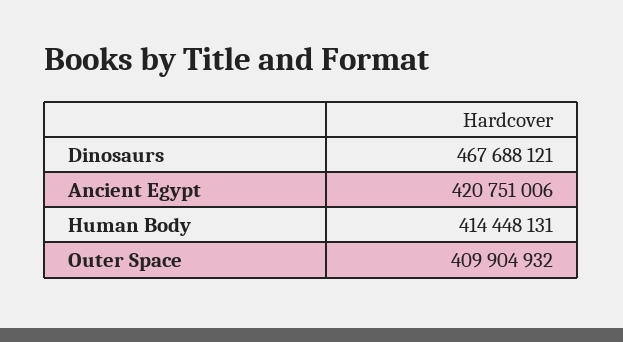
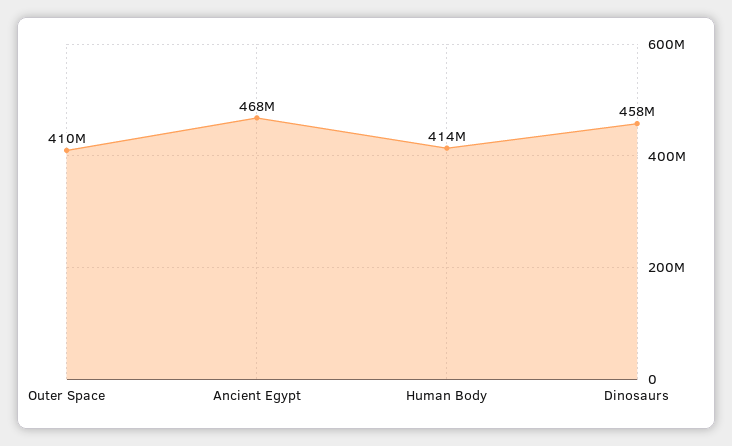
  {
-   "Dinosaurs": 467688121,
+   "Dinosaurs": 458000000,
-   "Ancient Egypt": 420751006,
+   "Ancient Egypt": 468000000,
    "Human Body": 414448131,
    "Outer Space": 409904932
  }

